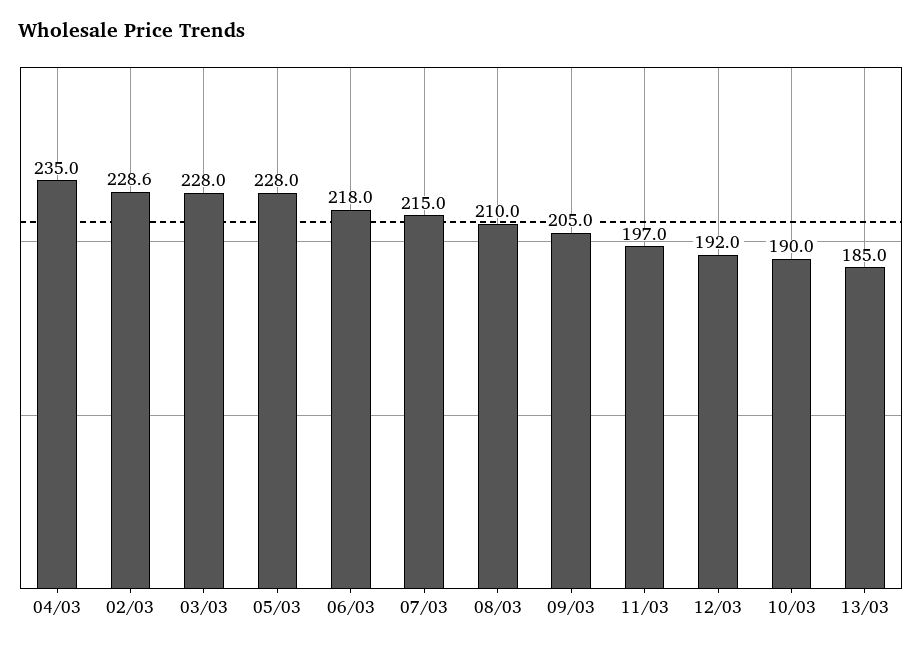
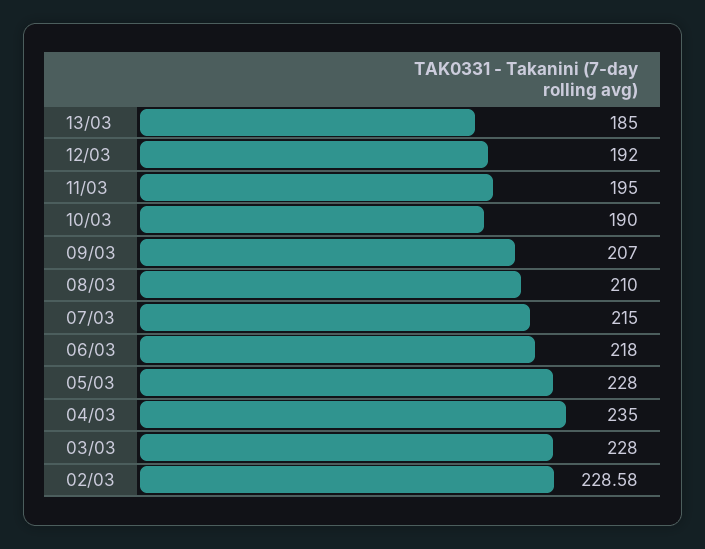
  {
    "04/03": 235,
    "02/03": 228.58,
    "03/03": 228,
    "05/03": 228,
    "06/03": 218,
    "07/03": 215,
    "08/03": 210,
-   "09/03": 205,
+   "09/03": 207,
-   "11/03": 197,
+   "11/03": 195,
    "12/03": 192,
    "10/03": 190,
    "13/03": 185
  }

